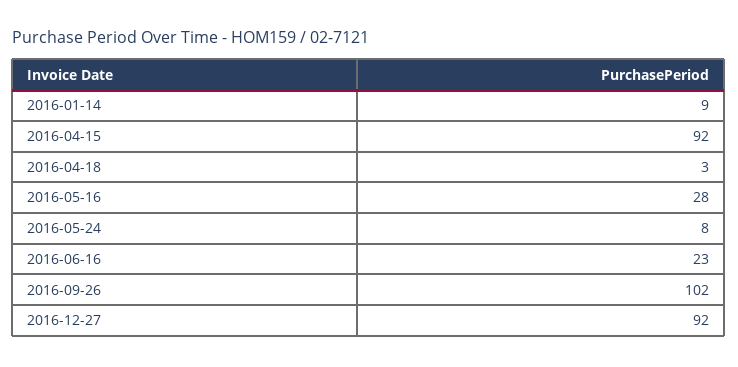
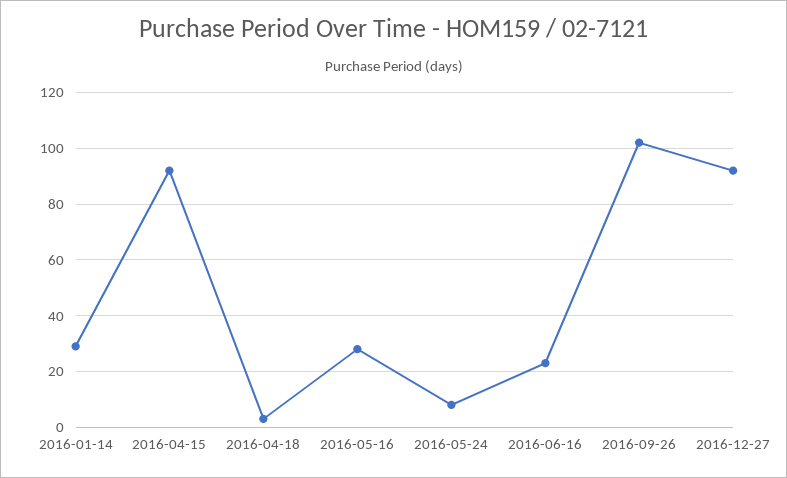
  {
-   "2016-01-14": 9,
+   "2016-01-14": 30,
    "2016-04-15": 92,
    "2016-04-18": 3,
    "2016-05-16": 28,
    "2016-05-24": 8,
    "2016-06-16": 23,
    "2016-09-26": 102,
    "2016-12-27": 92
  }

